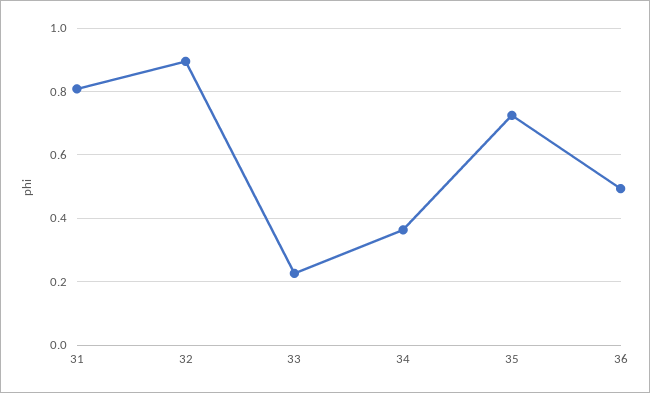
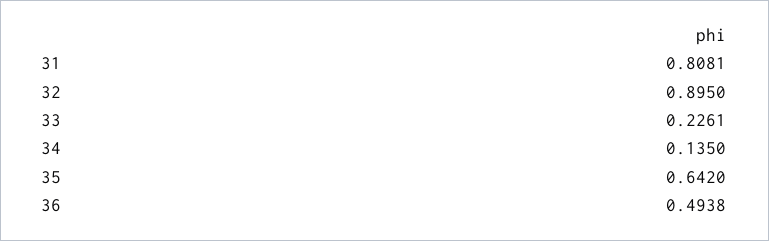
  {
    "31": 0.8081,
    "32": 0.895,
    "33": 0.2261,
-   "34": 0.36,
+   "34": 0.135,
-   "35": 0.72,
+   "35": 0.642,
    "36": 0.4938
  }

